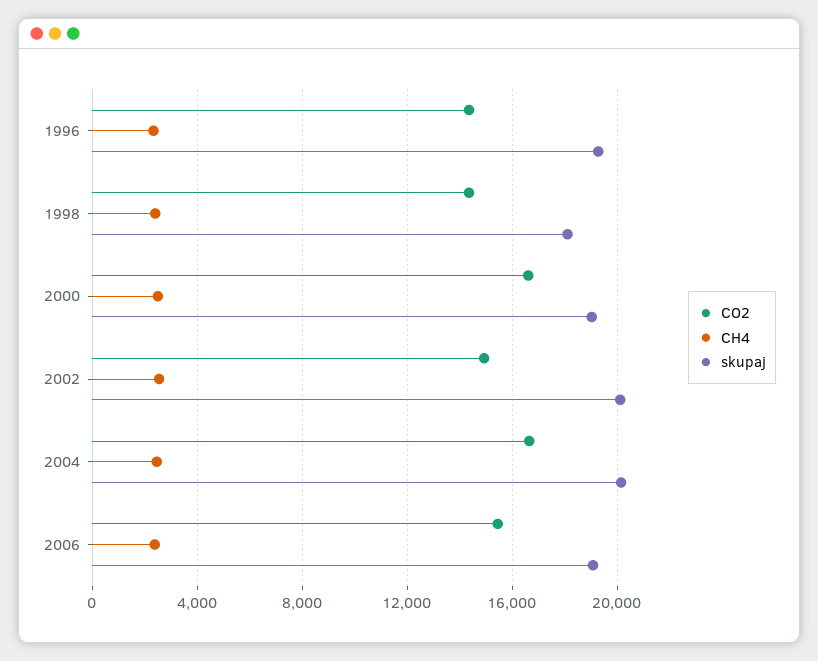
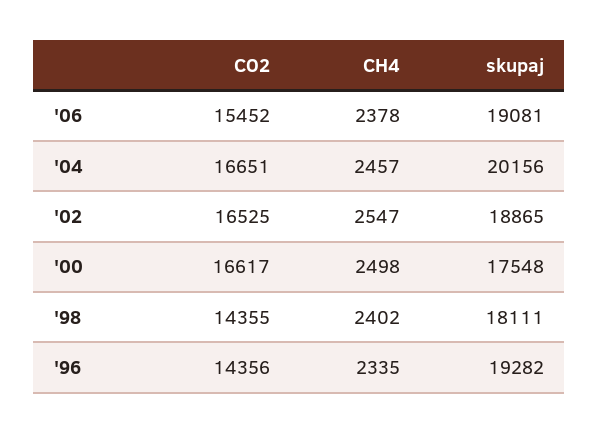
  {
    "CO2": {
      "1996": 14356,
      "1998": 14355,
      "2000": 16617,
-     "2002": 15000,
+     "2002": 16525,
      "2004": 16651,
      "2006": 15452
    },
    "CH4": {
      "1996": 2335,
      "1998": 2402,
      "2000": 2498,
      "2002": 2547,
      "2004": 2457,
      "2006": 2378
    },
    "skupaj": {
      "1996": 19282,
      "1998": 18111,
-     "2000": 19000,
+     "2000": 17548,
-     "2002": 20000,
+     "2002": 18865,
      "2004": 20156,
      "2006": 19081
    }
  }

